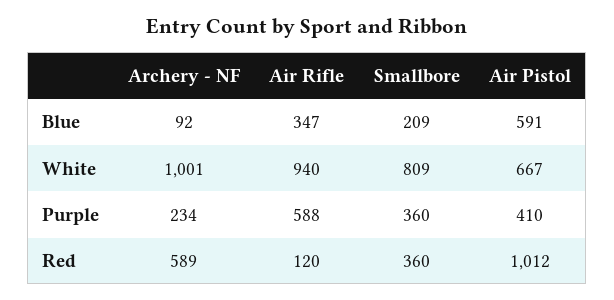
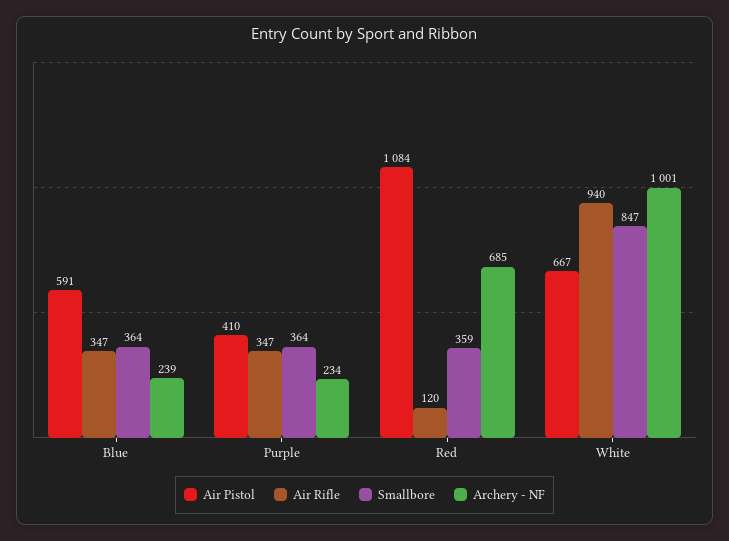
  {
    "Archery - NF": {
-     "Blue": 92,
+     "Blue": 239,
      "White": 1001,
      "Purple": 234,
-     "Red": 589
+     "Red": 685
    },
    "Air Rifle": {
      "Blue": 347,
      "White": 940,
-     "Purple": 588,
+     "Purple": 347,
      "Red": 120
    },
    "Smallbore": {
-     "Blue": 209,
+     "Blue": 364,
-     "White": 809,
+     "White": 847,
-     "Purple": 360,
+     "Purple": 364,
-     "Red": 360
+     "Red": 359
    },
    "Air Pistol": {
      "Blue": 591,
      "White": 667,
      "Purple": 410,
-     "Red": 1012
+     "Red": 1084
    }
  }

